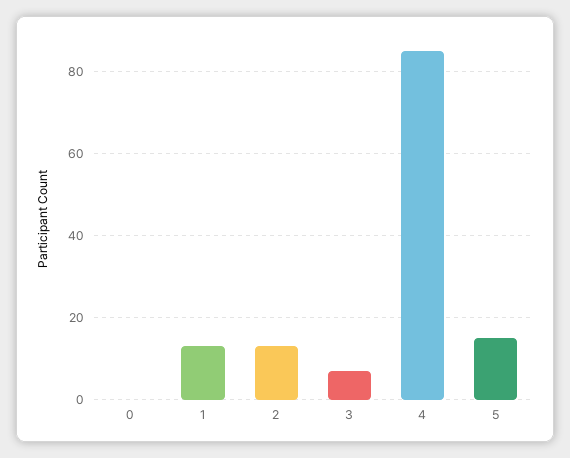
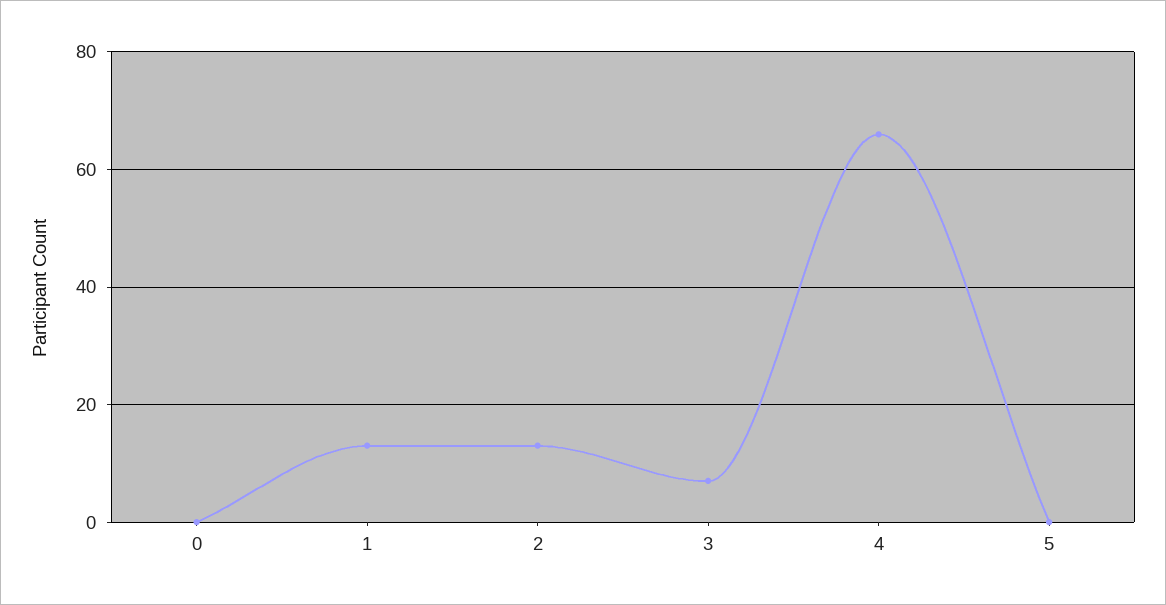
  {
    "0": 0,
    "1": 15,
    "2": 15,
    "3": 5,
-   "4": 85,
+   "4": 65,
-   "5": 15
+   "5": 0
  }

